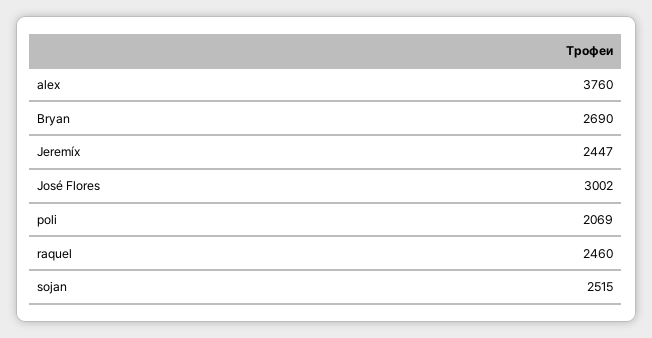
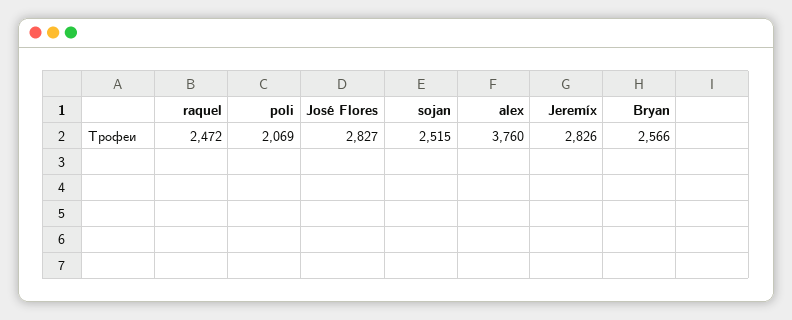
  {
    "alex": 3760,
-   "Bryan": 2690,
+   "Bryan": 2566,
-   "Jeremíx": 2447,
+   "Jeremíx": 2826,
-   "José Flores": 3002,
+   "José Flores": 2827,
    "poli": 2069,
-   "raquel": 2460,
+   "raquel": 2472,
    "sojan": 2515
  }

